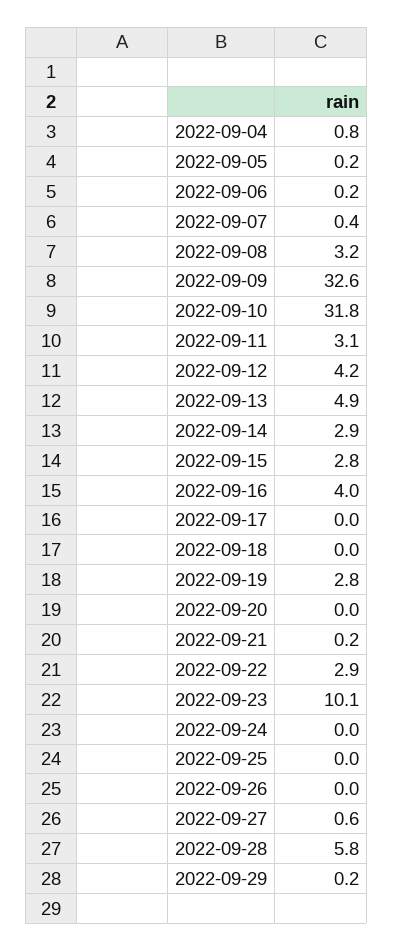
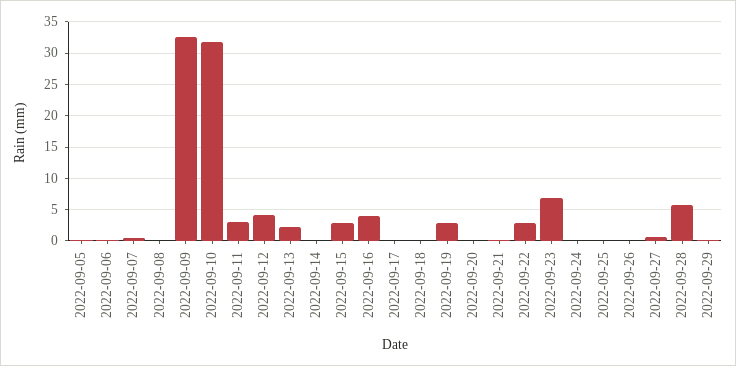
  {
-   "2022-09-04": 0.8,
    "2022-09-05": 0.2,
    "2022-09-06": 0.2,
    "2022-09-07": 0.4,
-   "2022-09-08": 3.2,
+   "2022-09-08": 0,
    "2022-09-09": 32.6,
    "2022-09-10": 31.8,
    "2022-09-11": 3.1,
    "2022-09-12": 4.2,
-   "2022-09-13": 4.9,
+   "2022-09-13": 2,
-   "2022-09-14": 2.9,
+   "2022-09-14": 0,
    "2022-09-15": 2.8,
    "2022-09-16": 4,
    "2022-09-17": 0,
    "2022-09-18": 0,
    "2022-09-19": 2.8,
    "2022-09-20": 0,
    "2022-09-21": 0.2,
    "2022-09-22": 2.9,
-   "2022-09-23": 10.1,
+   "2022-09-23": 7,
    "2022-09-24": 0,
    "2022-09-25": 0,
    "2022-09-26": 0,
    "2022-09-27": 0.6,
    "2022-09-28": 5.8,
    "2022-09-29": 0.2
  }

